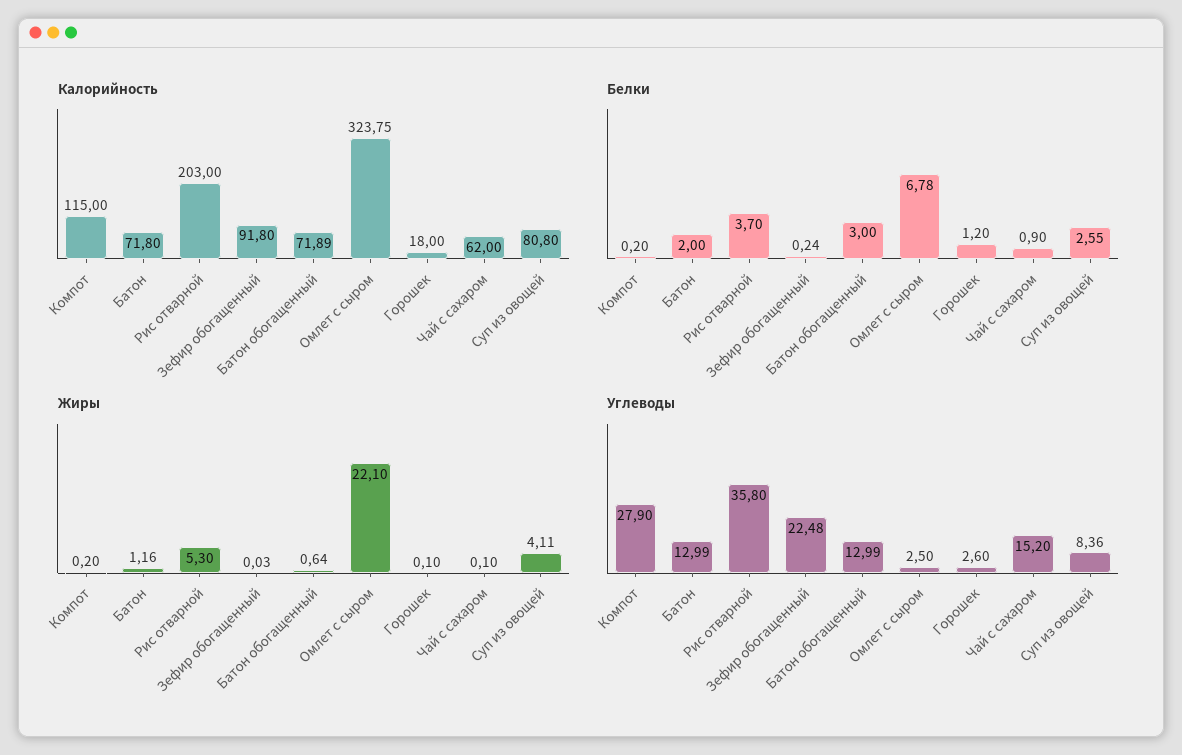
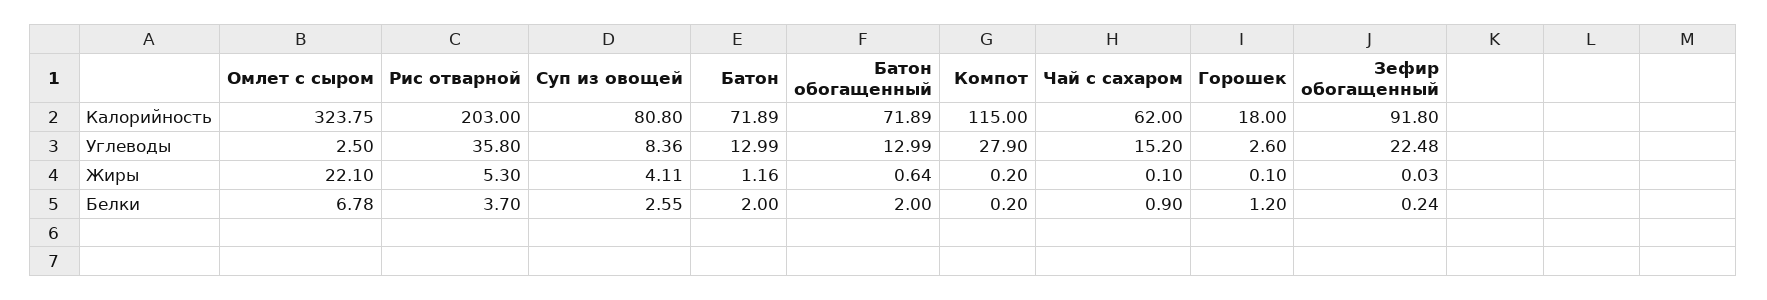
  {
    "Калорийность": {
      "Компот": 115,
-     "Батон": 71.8,
+     "Батон": 71.89,
      "Рис отварной": 203,
      "Зефир обогащенный": 91.8,
      "Батон обогащенный": 71.89,
      "Омлет с сыром": 323.75,
      "Горошек": 18,
      "Чай с сахаром": 62,
      "Суп из овощей": 80.8
    },
    "Белки": {
      "Компот": 0.2,
      "Батон": 2,
      "Рис отварной": 3.7,
      "Зефир обогащенный": 0.24,
-     "Батон обогащенный": 3,
+     "Батон обогащенный": 2,
      "Омлет с сыром": 6.78,
      "Горошек": 1.2,
      "Чай с сахаром": 0.9,
      "Суп из овощей": 2.55
    },
    "Жиры": {
      "Компот": 0.2,
      "Батон": 1.16,
      "Рис отварной": 5.3,
      "Зефир обогащенный": 0.03,
      "Батон обогащенный": 0.64,
      "Омлет с сыром": 22.1,
      "Горошек": 0.1,
      "Чай с сахаром": 0.1,
      "Суп из овощей": 4.11
    },
    "Углеводы": {
      "Компот": 27.9,
      "Батон": 12.99,
      "Рис отварной": 35.8,
      "Зефир обогащенный": 22.48,
      "Батон обогащенный": 12.99,
      "Омлет с сыром": 2.5,
      "Горошек": 2.6,
      "Чай с сахаром": 15.2,
      "Суп из овощей": 8.36
    }
  }

